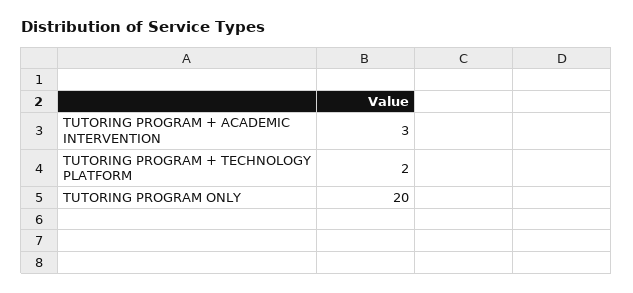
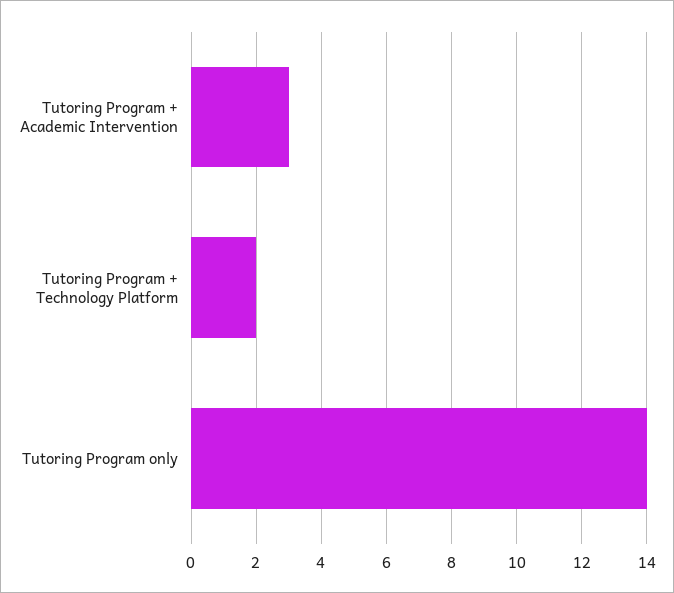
  {
    "TUTORING PROGRAM + ACADEMIC INTERVENTION": 3,
    "TUTORING PROGRAM + TECHNOLOGY PLATFORM": 2,
-   "TUTORING PROGRAM ONLY": 20
+   "TUTORING PROGRAM ONLY": 14
  }

